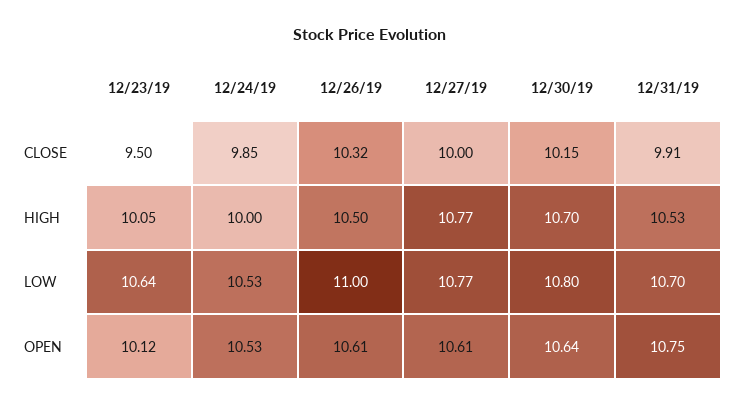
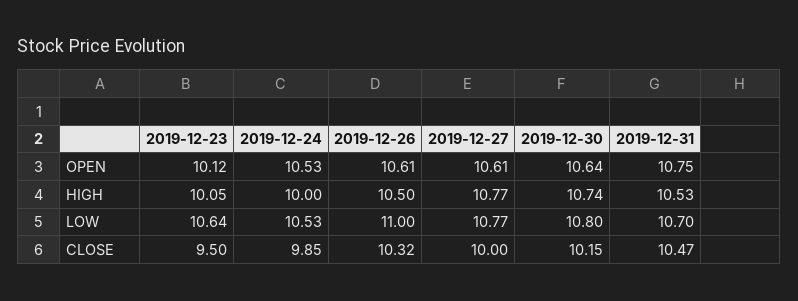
  {
    "12/23/19": {
      "CLOSE": 9.5,
      "HIGH": 10.05,
      "LOW": 10.64,
      "OPEN": 10.12
    },
    "12/24/19": {
      "CLOSE": 9.85,
      "HIGH": 10,
      "LOW": 10.53,
      "OPEN": 10.53
    },
    "12/26/19": {
      "CLOSE": 10.32,
      "HIGH": 10.5,
      "LOW": 11,
      "OPEN": 10.61
    },
    "12/27/19": {
      "CLOSE": 10,
      "HIGH": 10.77,
      "LOW": 10.77,
      "OPEN": 10.61
    },
    "12/30/19": {
      "CLOSE": 10.15,
-     "HIGH": 10.7,
+     "HIGH": 10.74,
      "LOW": 10.8,
      "OPEN": 10.64
    },
    "12/31/19": {
-     "CLOSE": 9.91,
+     "CLOSE": 10.47,
      "HIGH": 10.53,
      "LOW": 10.7,
      "OPEN": 10.75
    }
  }

